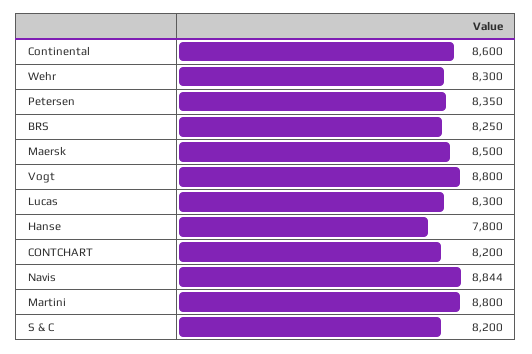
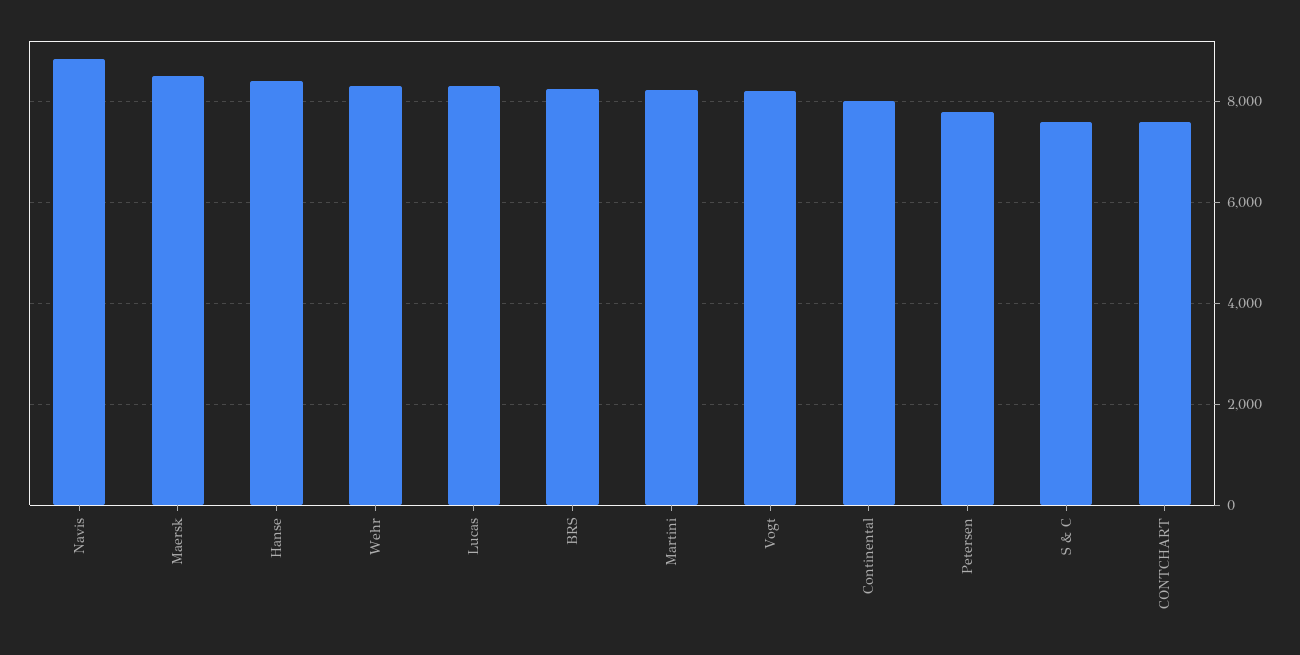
  {
-   "Continental": 8600,
+   "Continental": 8000,
    "Wehr": 8300,
-   "Petersen": 8350,
+   "Petersen": 7800,
    "BRS": 8250,
    "Maersk": 8500,
-   "Vogt": 8800,
+   "Vogt": 8200,
    "Lucas": 8300,
-   "Hanse": 7800,
+   "Hanse": 8400,
-   "CONTCHART": 8200,
+   "CONTCHART": 7600,
    "Navis": 8844,
-   "Martini": 8800,
+   "Martini": 8200,
-   "S & C": 8200
+   "S & C": 7600
  }

